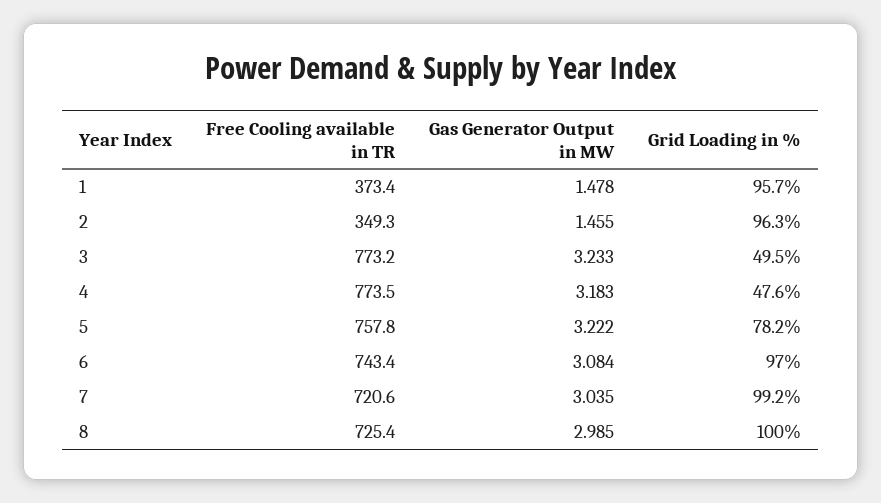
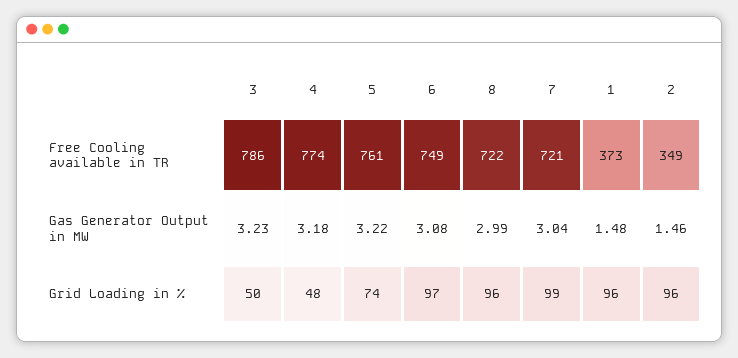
  {
    "Free Cooling available in TR": {
      "1": 373.4,
      "2": 349.3,
-     "3": 773.2,
+     "3": 786,
      "4": 773.5,
-     "5": 757.8,
+     "5": 761,
-     "6": 743.4,
+     "6": 749,
      "7": 720.6,
-     "8": 725.4
+     "8": 722
    },
    "Gas Generator Output in MW": {
      "1": 1.478,
      "2": 1.455,
      "3": 3.233,
      "4": 3.183,
      "5": 3.222,
      "6": 3.084,
      "7": 3.035,
      "8": 2.985
    },
    "Grid Loading in %": {
      "1": 95.7,
      "2": 96.3,
      "3": 49.5,
      "4": 47.6,
-     "5": 78.2,
+     "5": 74,
      "6": 97,
      "7": 99.2,
-     "8": 100
+     "8": 96
    }
  }

